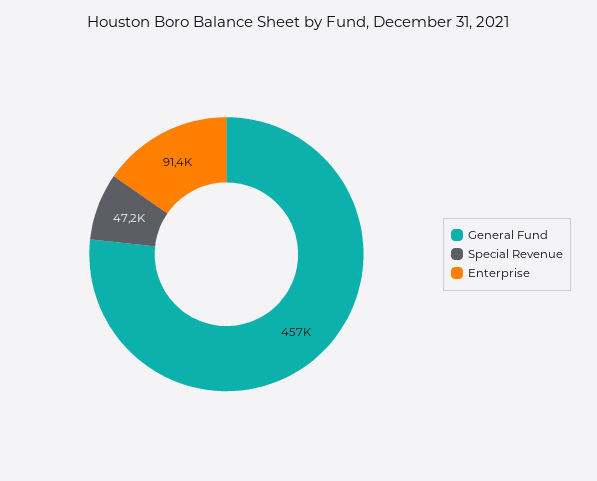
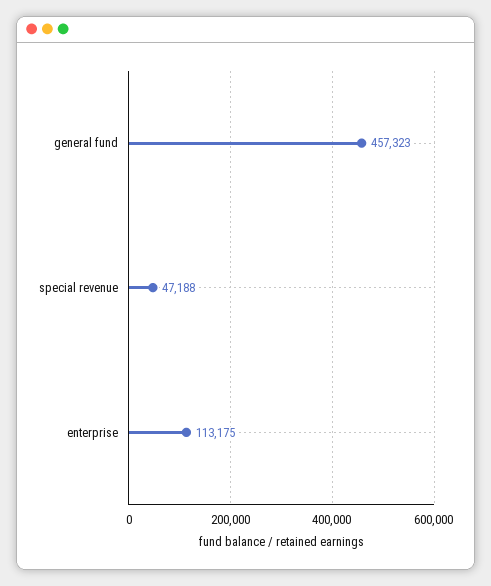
  {
    "General Fund": 457323,
    "Special Revenue": 47188,
-   "Enterprise": 91400
+   "Enterprise": 113175
  }

